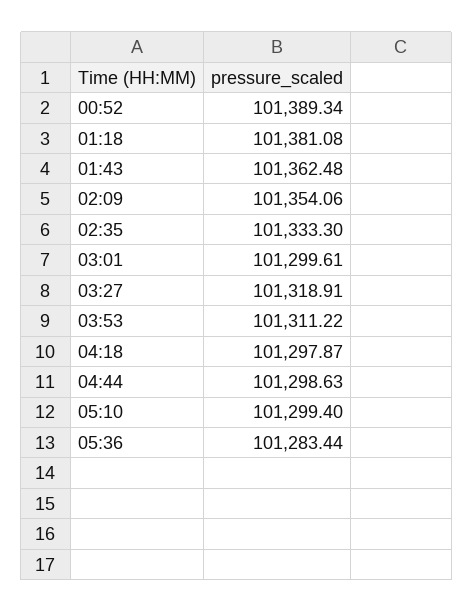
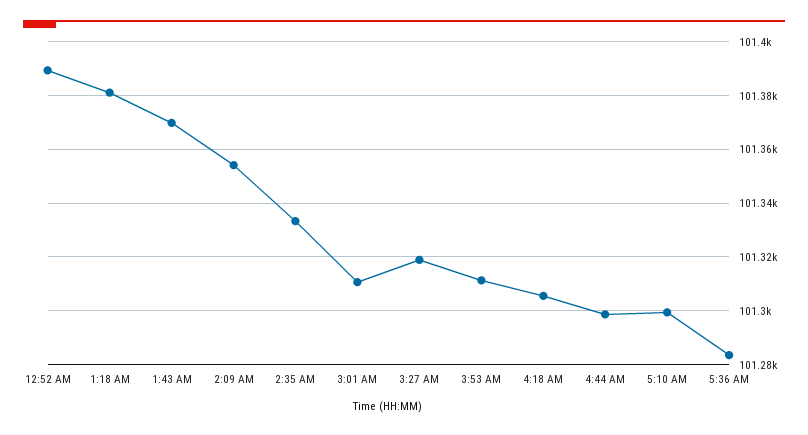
  {
    "00:52": 101389.34,
    "01:18": 101381.08,
-   "01:43": 101362.48,
+   "01:43": 101370,
    "02:09": 101354.06,
    "02:35": 101333.3,
-   "03:01": 101299.61,
+   "03:01": 101310,
    "03:27": 101318.91,
    "03:53": 101311.22,
-   "04:18": 101297.87,
+   "04:18": 101305,
    "04:44": 101298.63,
    "05:10": 101299.4,
    "05:36": 101283.44
  }

